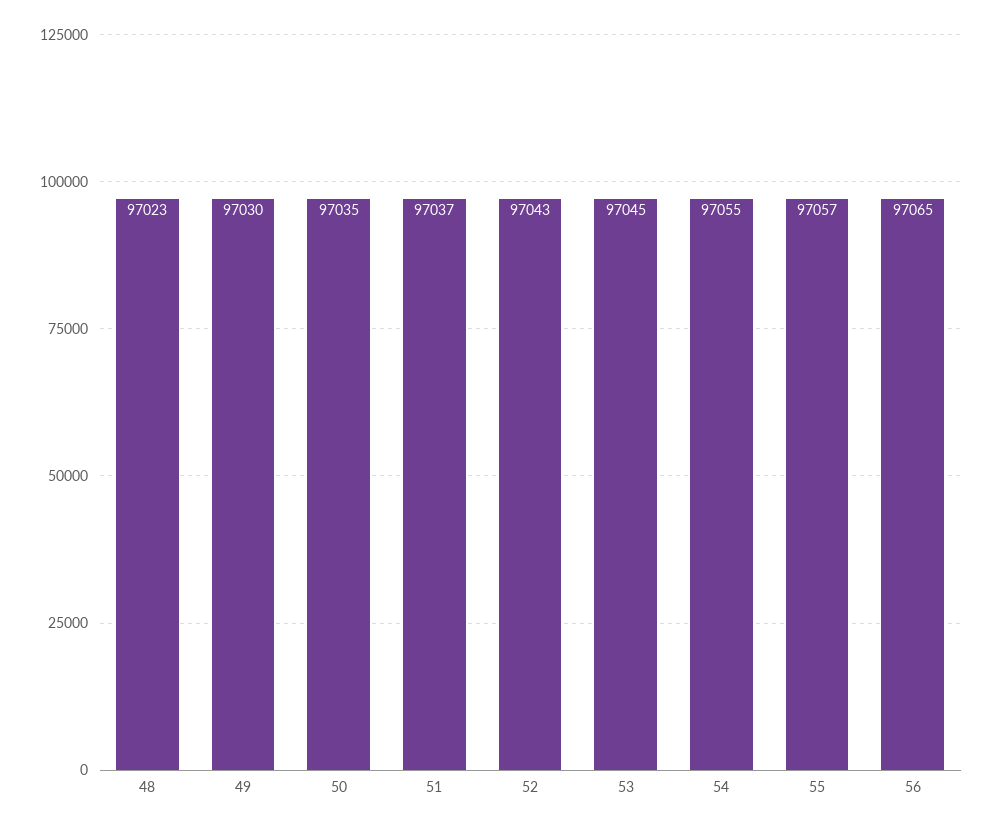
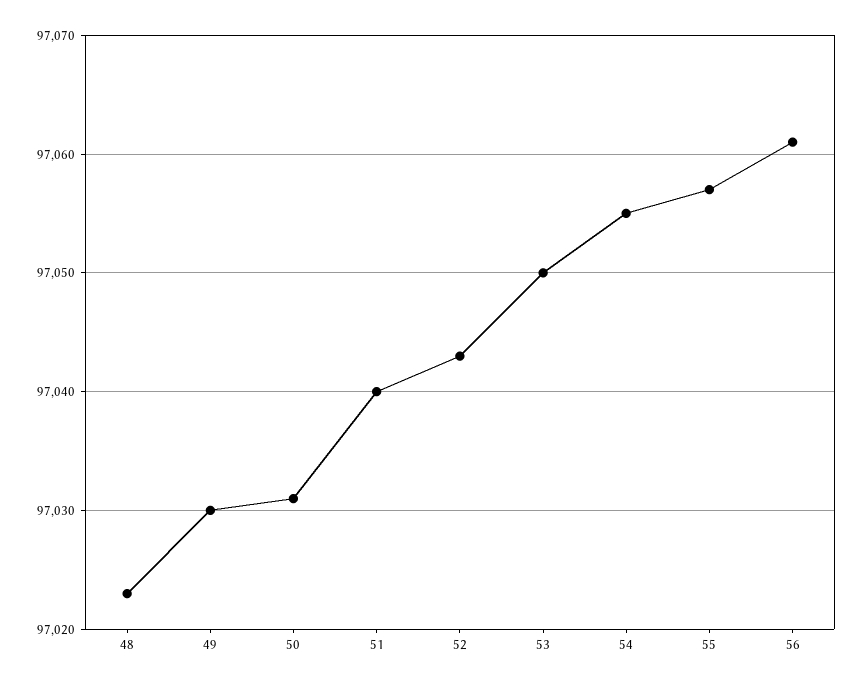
  {
    "48": 97023,
    "49": 97030,
-   "50": 97035,
+   "50": 97031,
-   "51": 97037,
+   "51": 97040,
    "52": 97043,
-   "53": 97045,
+   "53": 97050,
    "54": 97055,
    "55": 97057,
-   "56": 97065
+   "56": 97061
  }

